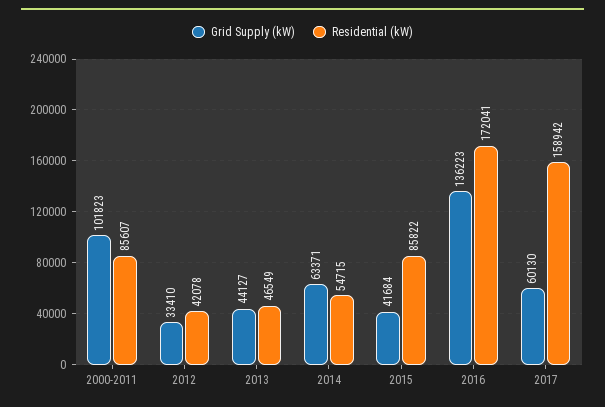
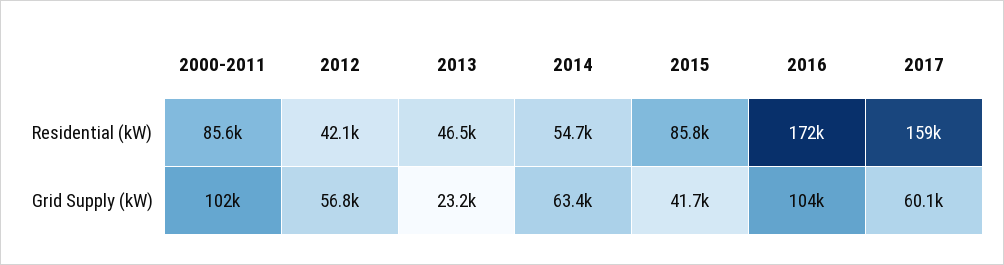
  {
    "Grid Supply (kW)": {
      "2000-2011": 101823,
-     "2012": 33410,
+     "2012": 56800,
-     "2013": 44127,
+     "2013": 23200,
      "2014": 63371,
      "2015": 41684,
-     "2016": 136223,
+     "2016": 104000,
      "2017": 60130
    },
    "Residential (kW)": {
      "2000-2011": 85607,
      "2012": 42078,
      "2013": 46549,
      "2014": 54715,
      "2015": 85822,
      "2016": 172041,
      "2017": 158942
    }
  }

